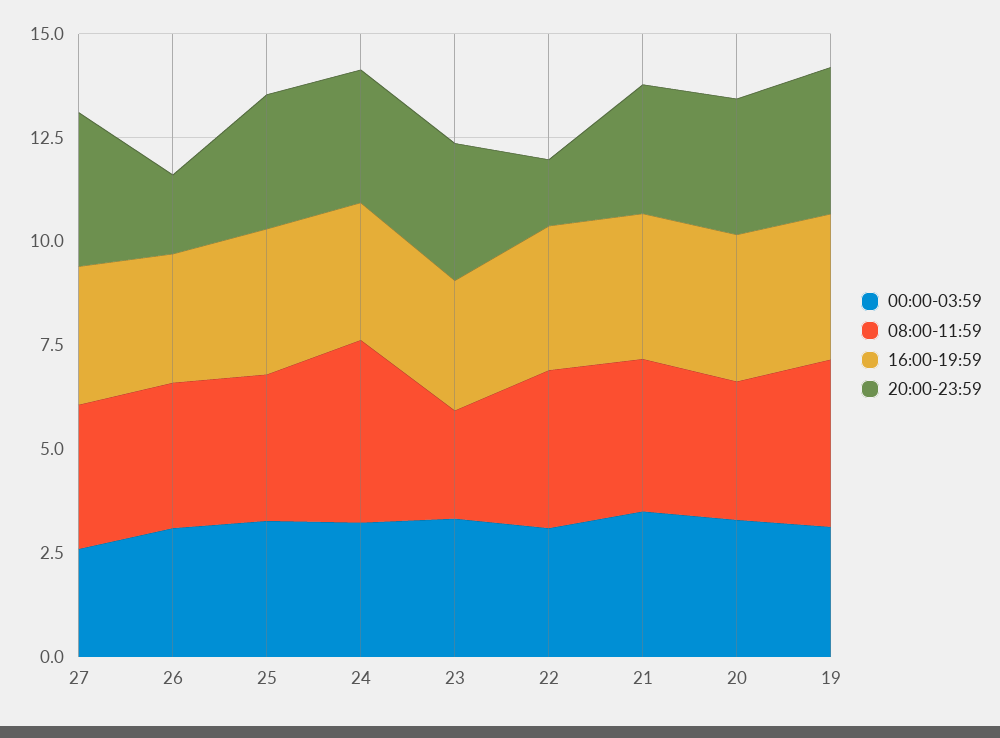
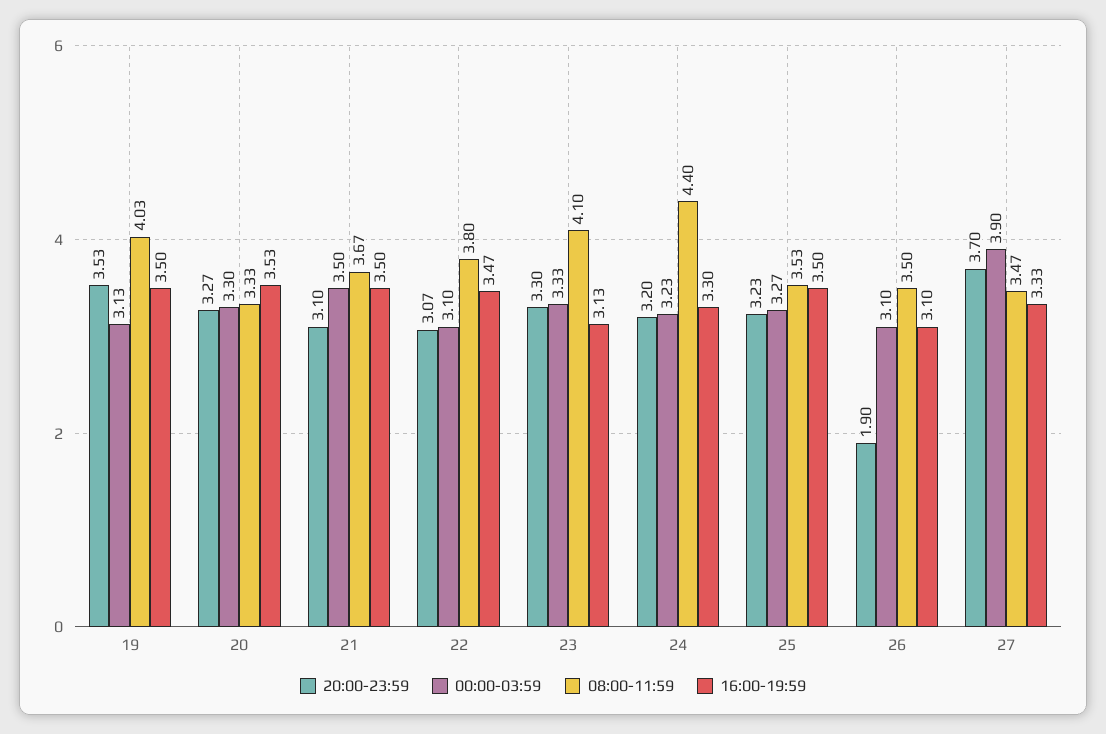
  {
    "00:00-03:59": {
-     "27": 2.5,
+     "27": 3.9,
      "26": 3.1,
      "25": 3.27,
      "24": 3.23,
      "23": 3.33,
      "22": 3.1,
      "21": 3.5,
      "20": 3.3,
      "19": 3.13
    },
    "08:00-11:59": {
      "27": 3.47,
      "26": 3.5,
      "25": 3.53,
      "24": 4.4,
-     "23": 2.5,
+     "23": 4.1,
      "22": 3.8,
      "21": 3.67,
      "20": 3.33,
      "19": 4.03
    },
    "16:00-19:59": {
      "27": 3.33,
      "26": 3.1,
      "25": 3.5,
      "24": 3.3,
      "23": 3.13,
      "22": 3.47,
      "21": 3.5,
      "20": 3.53,
      "19": 3.5
    },
    "20:00-23:59": {
      "27": 3.7,
      "26": 1.9,
      "25": 3.23,
      "24": 3.2,
      "23": 3.3,
-     "22": 1.5,
+     "22": 3.07,
      "21": 3.1,
      "20": 3.27,
      "19": 3.53
    }
  }

